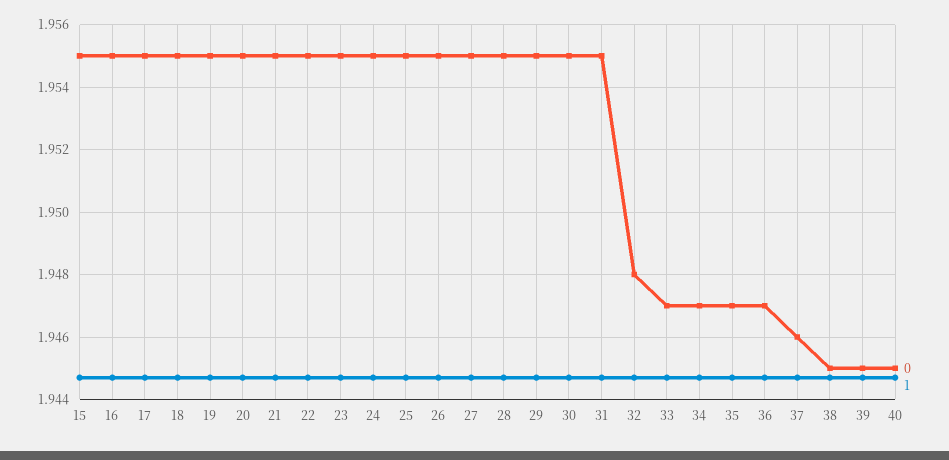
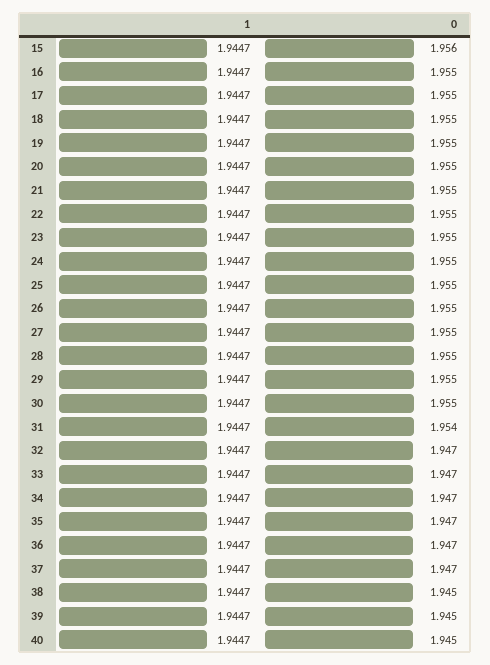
  {
    "0": {
-     "15": 1.955,
+     "15": 1.956,
      "16": 1.955,
      "17": 1.955,
      "18": 1.955,
      "19": 1.955,
      "20": 1.955,
      "21": 1.955,
      "22": 1.955,
      "23": 1.955,
      "24": 1.955,
      "25": 1.955,
      "26": 1.955,
      "27": 1.955,
      "28": 1.955,
      "29": 1.955,
      "30": 1.955,
-     "31": 1.955,
+     "31": 1.954,
-     "32": 1.948,
+     "32": 1.947,
      "33": 1.947,
      "34": 1.947,
      "35": 1.947,
      "36": 1.947,
-     "37": 1.946,
+     "37": 1.947,
      "38": 1.945,
      "39": 1.945,
      "40": 1.945
    },
    "1": {
      "15": 1.9447,
      "16": 1.9447,
      "17": 1.9447,
      "18": 1.9447,
      "19": 1.9447,
      "20": 1.9447,
      "21": 1.9447,
      "22": 1.9447,
      "23": 1.9447,
      "24": 1.9447,
      "25": 1.9447,
      "26": 1.9447,
      "27": 1.9447,
      "28": 1.9447,
      "29": 1.9447,
      "30": 1.9447,
      "31": 1.9447,
      "32": 1.9447,
      "33": 1.9447,
      "34": 1.9447,
      "35": 1.9447,
      "36": 1.9447,
      "37": 1.9447,
      "38": 1.9447,
      "39": 1.9447,
      "40": 1.9447
    }
  }

